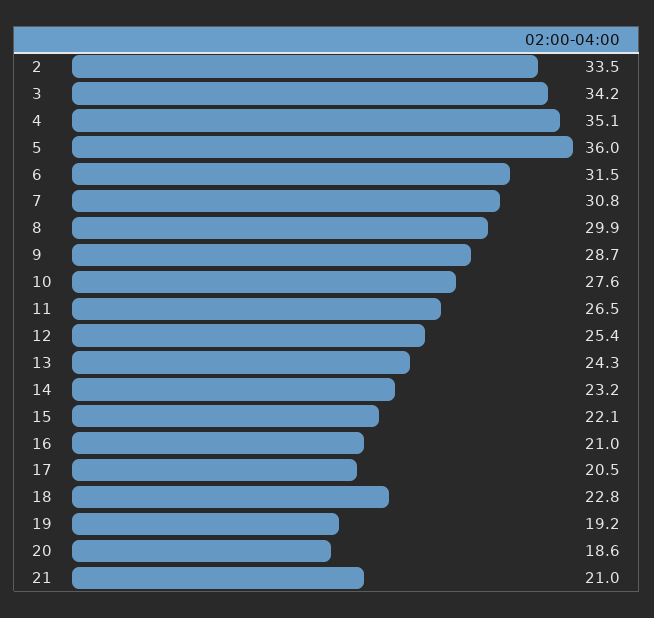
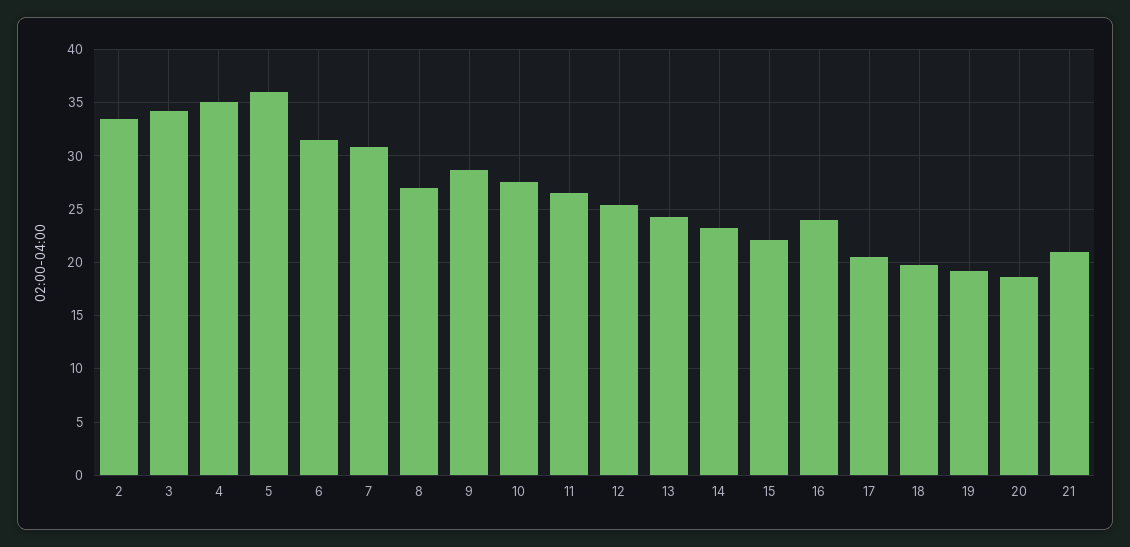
  {
    "2": 33.5,
    "3": 34.2,
    "4": 35.1,
    "5": 36,
    "6": 31.5,
    "7": 30.8,
-   "8": 29.9,
+   "8": 27,
    "9": 28.7,
    "10": 27.6,
    "11": 26.5,
    "12": 25.4,
    "13": 24.3,
    "14": 23.2,
    "15": 22.1,
-   "16": 21,
+   "16": 24,
    "17": 20.5,
-   "18": 22.8,
+   "18": 20,
    "19": 19.2,
    "20": 18.6,
    "21": 21
  }

